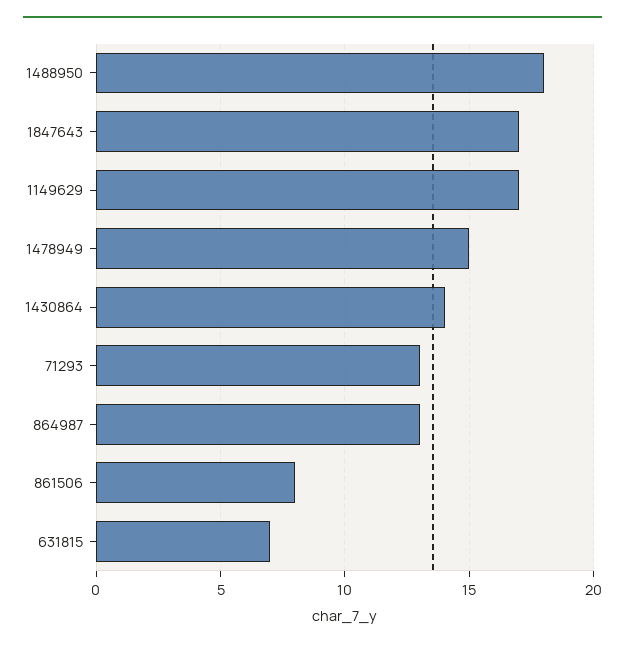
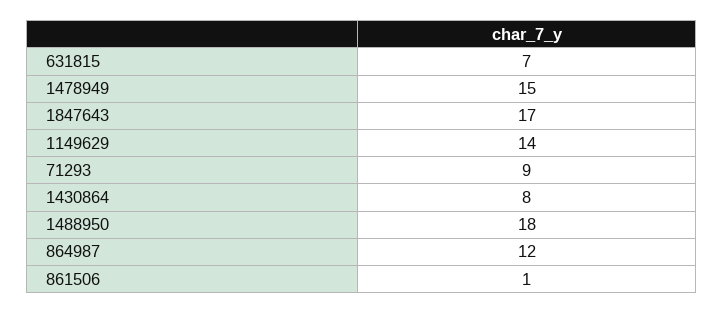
  {
    "1488950": 18,
    "1847643": 17,
-   "1149629": 17,
+   "1149629": 14,
    "1478949": 15,
-   "1430864": 14,
+   "1430864": 8,
-   "71293": 13,
+   "71293": 9,
-   "864987": 13,
+   "864987": 12,
-   "861506": 8,
+   "861506": 1,
    "631815": 7
  }

